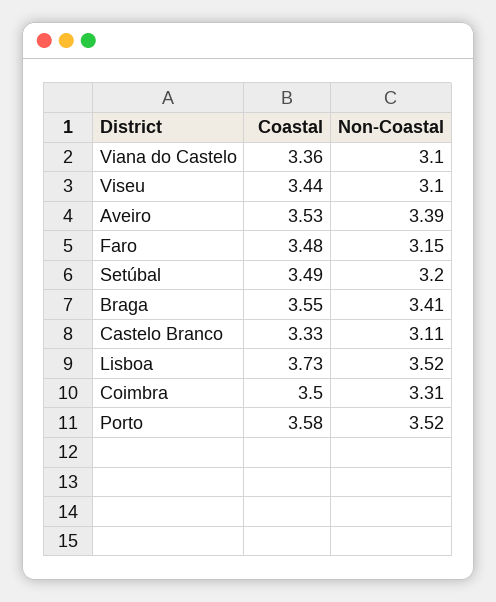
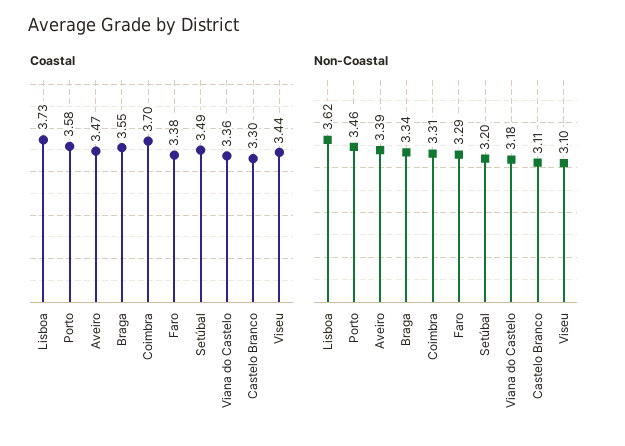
  {
    "Coastal": {
      "Viana do Castelo": 3.36,
      "Viseu": 3.44,
-     "Aveiro": 3.53,
+     "Aveiro": 3.47,
-     "Faro": 3.48,
+     "Faro": 3.38,
      "Setúbal": 3.49,
      "Braga": 3.55,
-     "Castelo Branco": 3.33,
+     "Castelo Branco": 3.3,
      "Lisboa": 3.73,
-     "Coimbra": 3.5,
+     "Coimbra": 3.7,
      "Porto": 3.58
    },
    "Non-Coastal": {
-     "Viana do Castelo": 3.1,
+     "Viana do Castelo": 3.18,
      "Viseu": 3.1,
      "Aveiro": 3.39,
-     "Faro": 3.15,
+     "Faro": 3.29,
      "Setúbal": 3.2,
-     "Braga": 3.41,
+     "Braga": 3.34,
      "Castelo Branco": 3.11,
-     "Lisboa": 3.52,
+     "Lisboa": 3.62,
      "Coimbra": 3.31,
-     "Porto": 3.52
+     "Porto": 3.46
    }
  }

